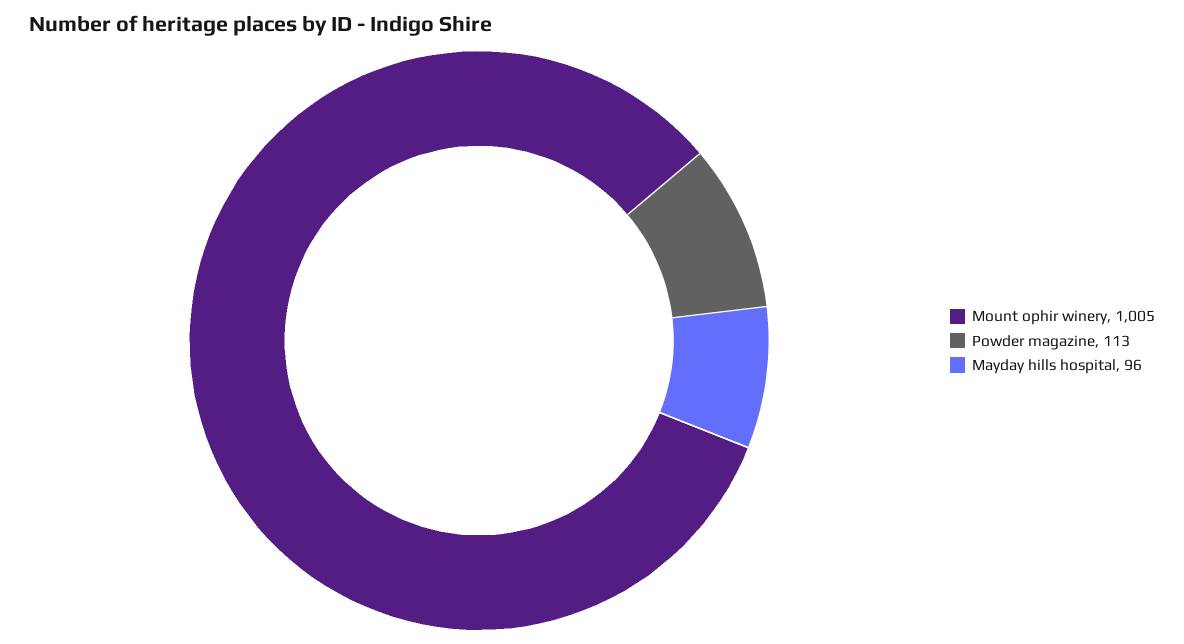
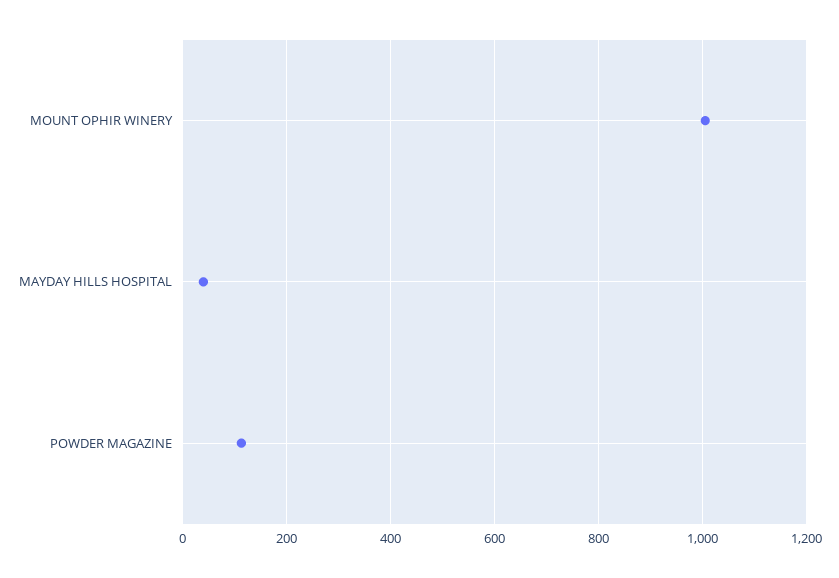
  {
    "Mount ophir winery": 1005,
    "Powder magazine": 113,
-   "Mayday hills hospital": 96
+   "Mayday hills hospital": 40
  }

